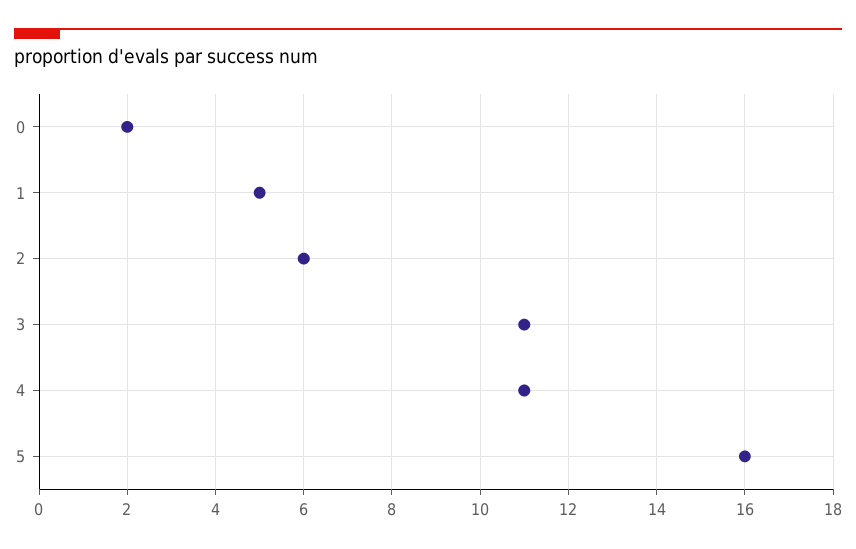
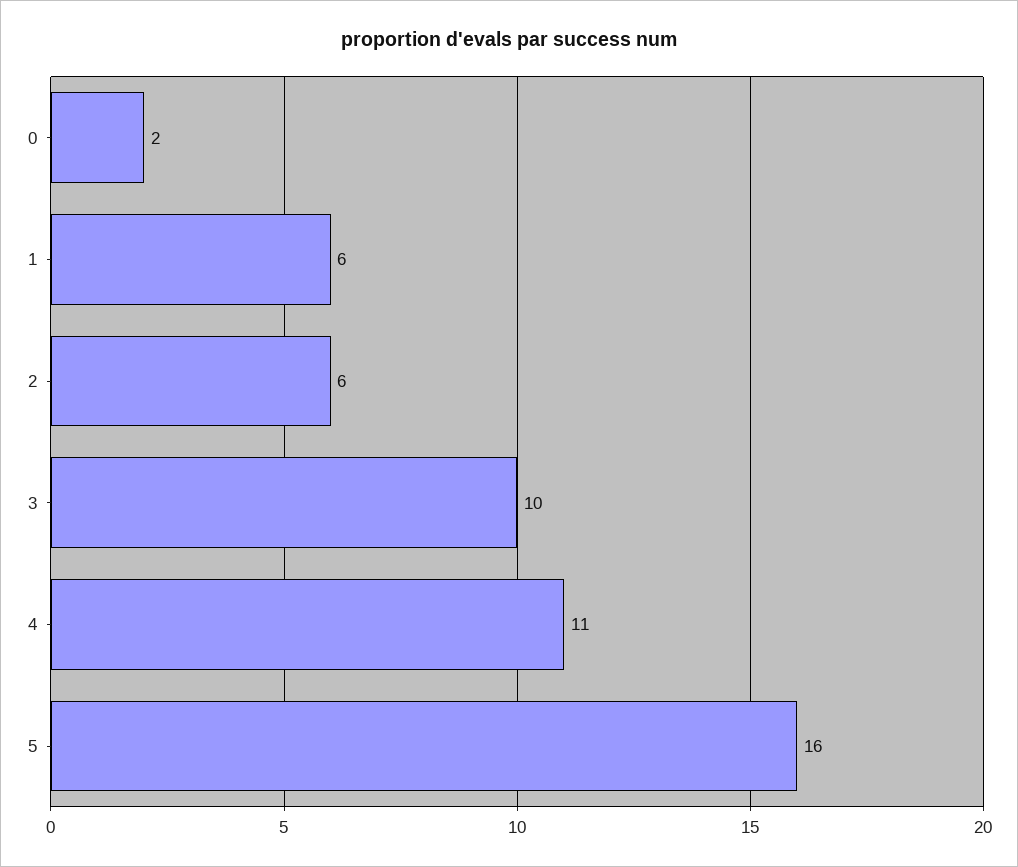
  {
    "0": 2,
-   "1": 5,
+   "1": 6,
    "2": 6,
-   "3": 11,
+   "3": 10,
    "4": 11,
    "5": 16
  }

